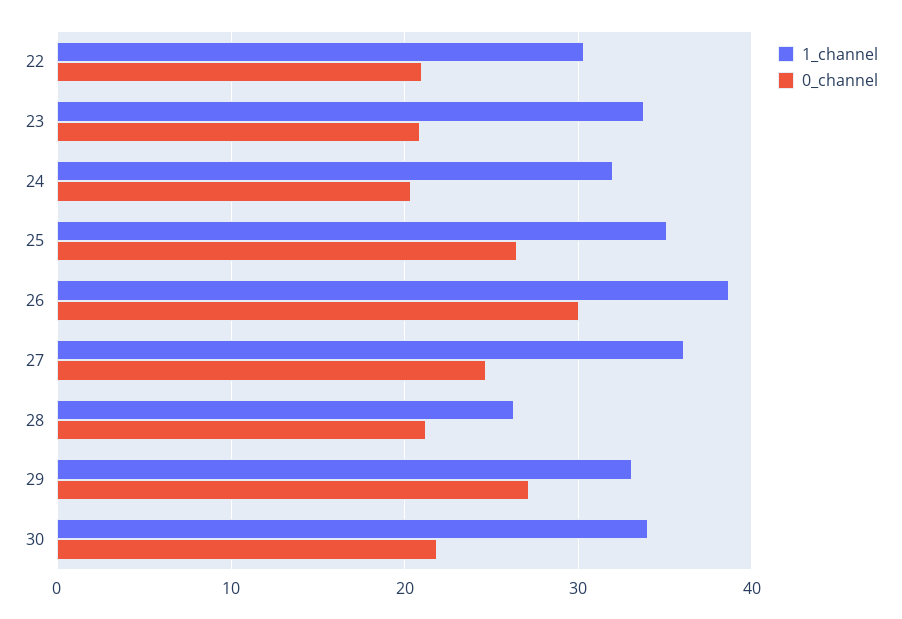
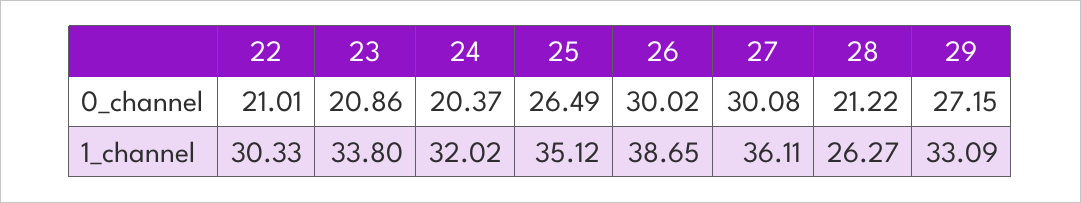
  {
    "1_channel": {
      "22": 30.33,
      "23": 33.8,
      "24": 32.02,
      "25": 35.12,
      "26": 38.65,
      "27": 36.11,
      "28": 26.27,
-     "29": 33.09,
+     "29": 33.09
-     "30": 34
    },
    "0_channel": {
      "22": 21.01,
      "23": 20.86,
      "24": 20.37,
      "25": 26.49,
      "26": 30.02,
-     "27": 25,
+     "27": 30.08,
      "28": 21.22,
-     "29": 27.15,
+     "29": 27.15
-     "30": 22
    }
  }

